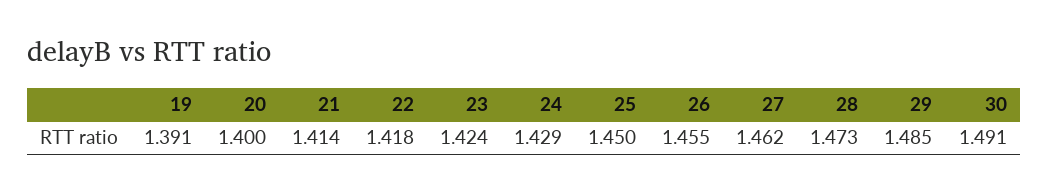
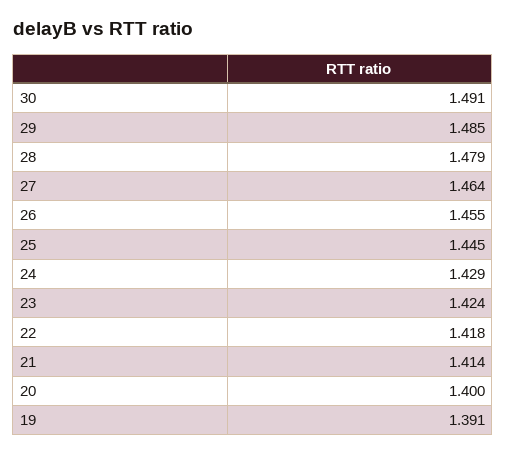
  {
    "19": 1.391,
    "20": 1.4,
    "21": 1.414,
    "22": 1.418,
    "23": 1.424,
    "24": 1.429,
-   "25": 1.45,
+   "25": 1.445,
    "26": 1.455,
-   "27": 1.462,
+   "27": 1.464,
-   "28": 1.473,
+   "28": 1.479,
    "29": 1.485,
    "30": 1.491
  }

